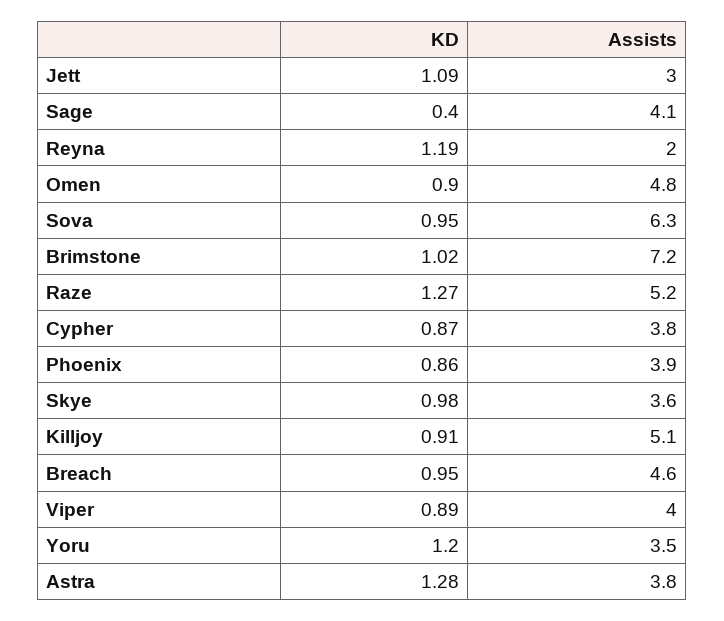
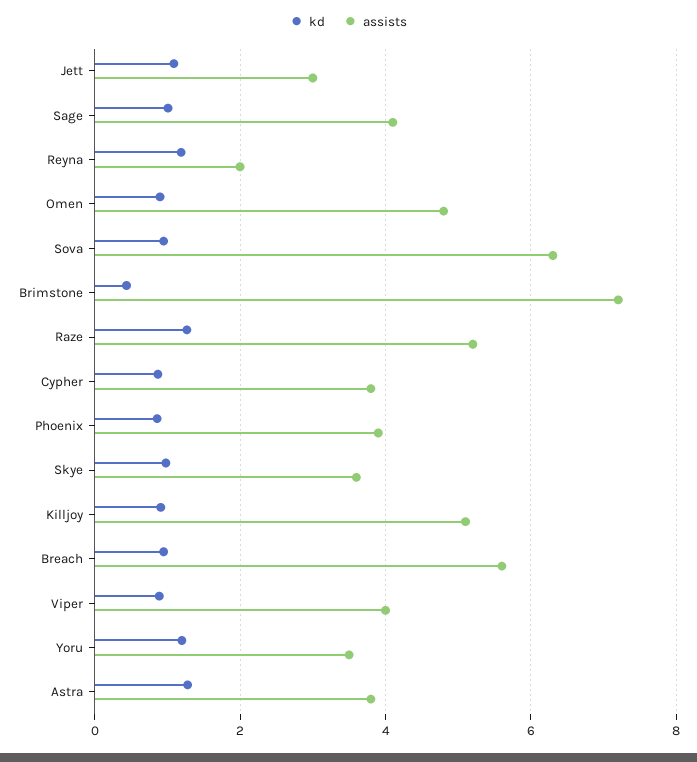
  {
    "KD": {
      "Jett": 1.09,
-     "Sage": 0.4,
+     "Sage": 1,
      "Reyna": 1.19,
      "Omen": 0.9,
      "Sova": 0.95,
-     "Brimstone": 1.02,
+     "Brimstone": 0.4,
      "Raze": 1.27,
      "Cypher": 0.87,
      "Phoenix": 0.86,
      "Skye": 0.98,
      "Killjoy": 0.91,
      "Breach": 0.95,
      "Viper": 0.89,
      "Yoru": 1.2,
      "Astra": 1.28
    },
    "Assists": {
      "Jett": 3,
      "Sage": 4.1,
      "Reyna": 2,
      "Omen": 4.8,
      "Sova": 6.3,
      "Brimstone": 7.2,
      "Raze": 5.2,
      "Cypher": 3.8,
      "Phoenix": 3.9,
      "Skye": 3.6,
      "Killjoy": 5.1,
-     "Breach": 4.6,
+     "Breach": 5.6,
      "Viper": 4,
      "Yoru": 3.5,
      "Astra": 3.8
    }
  }

